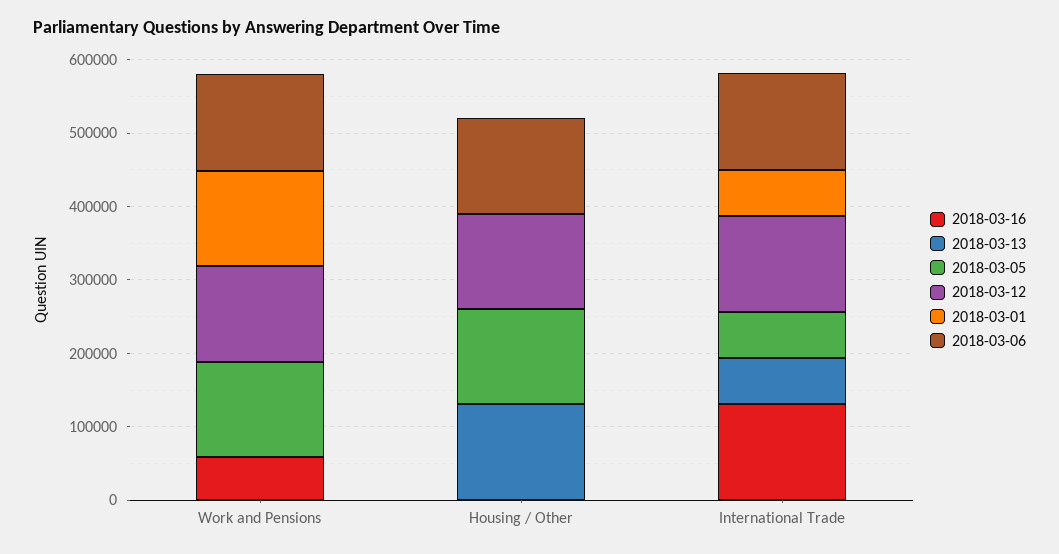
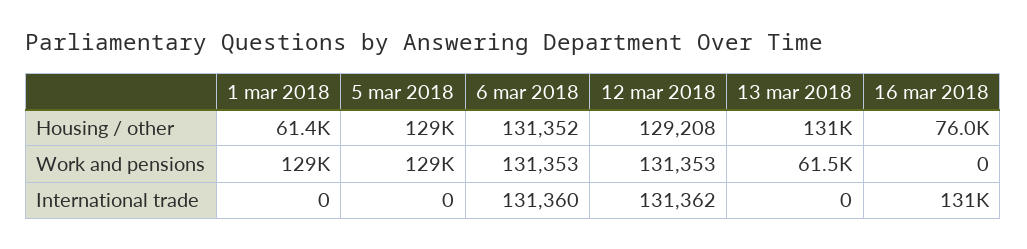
  {
    "2018-03-16": {
-     "Work and Pensions": 60000,
+     "Work and Pensions": 0,
-     "Housing / Other": 0,
+     "Housing / Other": 76000,
      "International Trade": 131000
    },
    "2018-03-13": {
-     "Work and Pensions": 0,
+     "Work and Pensions": 61500,
      "Housing / Other": 131000,
-     "International Trade": 60000
+     "International Trade": 0
    },
    "2018-03-05": {
      "Work and Pensions": 129000,
      "Housing / Other": 129000,
-     "International Trade": 60000
+     "International Trade": 0
    },
    "2018-03-12": {
      "Work and Pensions": 131353,
      "Housing / Other": 129208,
      "International Trade": 131362
    },
    "2018-03-01": {
      "Work and Pensions": 129000,
-     "Housing / Other": 0,
+     "Housing / Other": 61400,
-     "International Trade": 60000
+     "International Trade": 0
    },
    "2018-03-06": {
      "Work and Pensions": 131353,
      "Housing / Other": 131352,
      "International Trade": 131360
    }
  }

